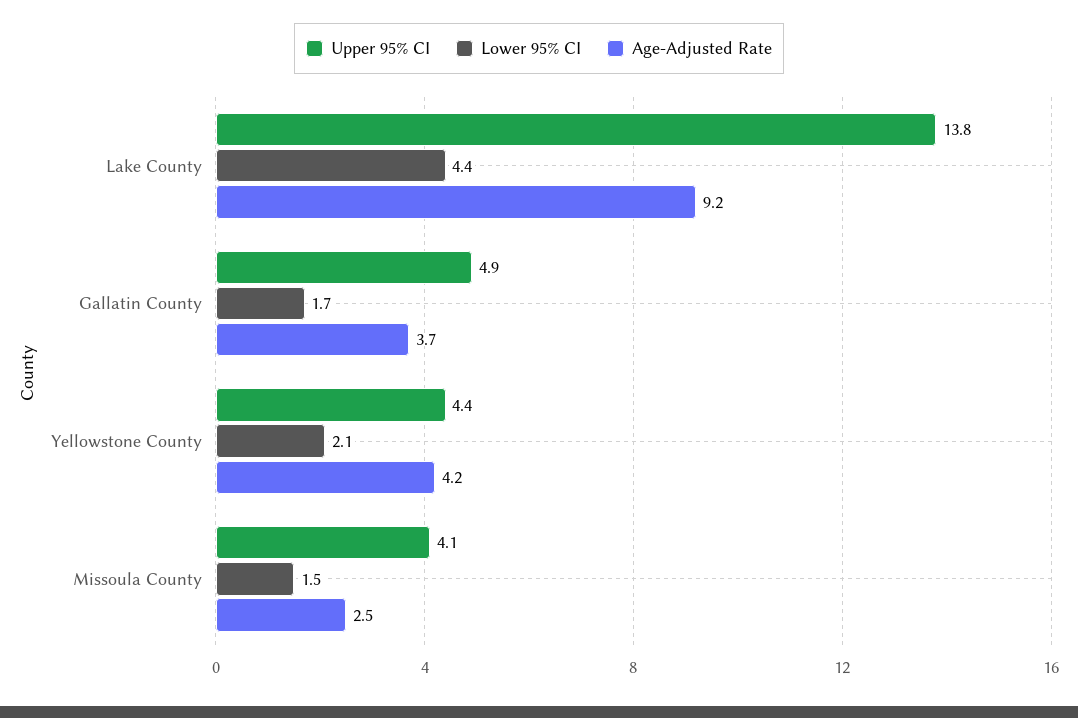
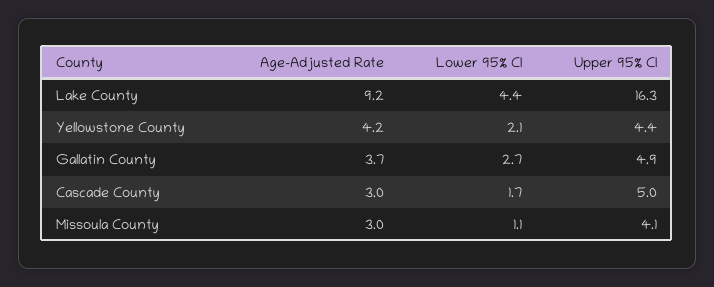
  {
    "Upper 95% CI": {
-     "Lake County": 13.8,
+     "Lake County": 16.3,
      "Gallatin County": 4.9,
      "Yellowstone County": 4.4,
-     "Missoula County": 4.1
+     "Missoula County": 4.1,
+     "Cascade County": 5
    },
    "Lower 95% CI": {
      "Lake County": 4.4,
-     "Gallatin County": 1.7,
+     "Gallatin County": 2.7,
      "Yellowstone County": 2.1,
-     "Missoula County": 1.5
+     "Missoula County": 1.1,
+     "Cascade County": 1.7
    },
    "Age-Adjusted Rate": {
      "Lake County": 9.2,
      "Gallatin County": 3.7,
      "Yellowstone County": 4.2,
-     "Missoula County": 2.5
+     "Missoula County": 3,
+     "Cascade County": 3
    }
  }

